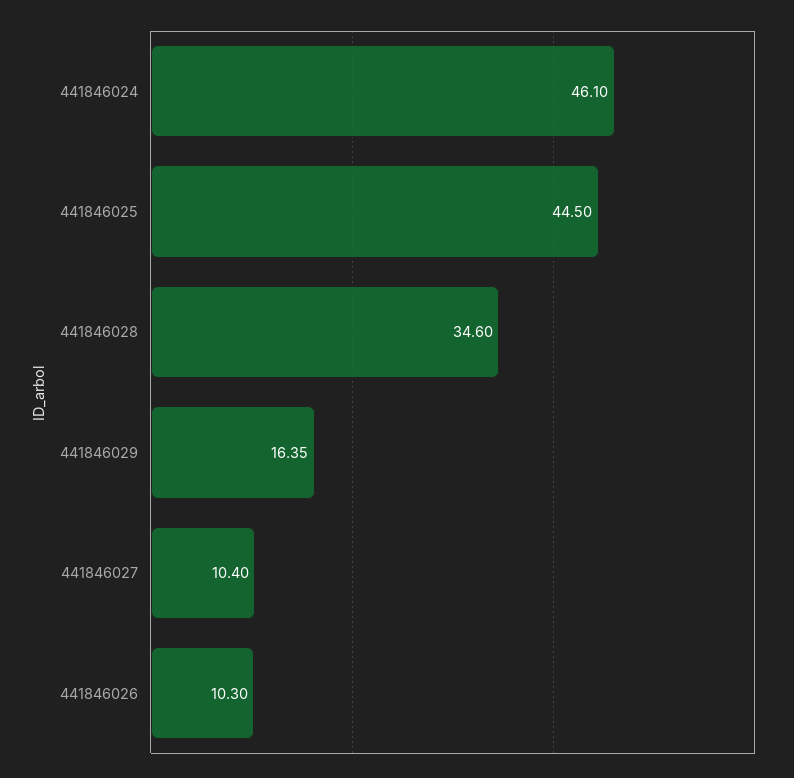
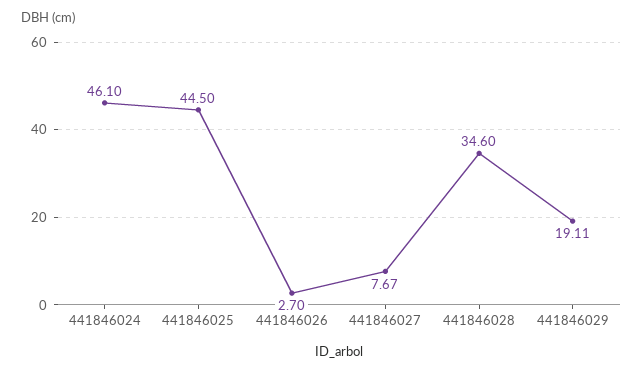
  {
    "441846024": 46.1,
    "441846025": 44.5,
    "441846028": 34.6,
-   "441846029": 16.35,
+   "441846029": 19.11,
-   "441846027": 10.4,
+   "441846027": 7.67,
-   "441846026": 10.3
+   "441846026": 2.7
  }

